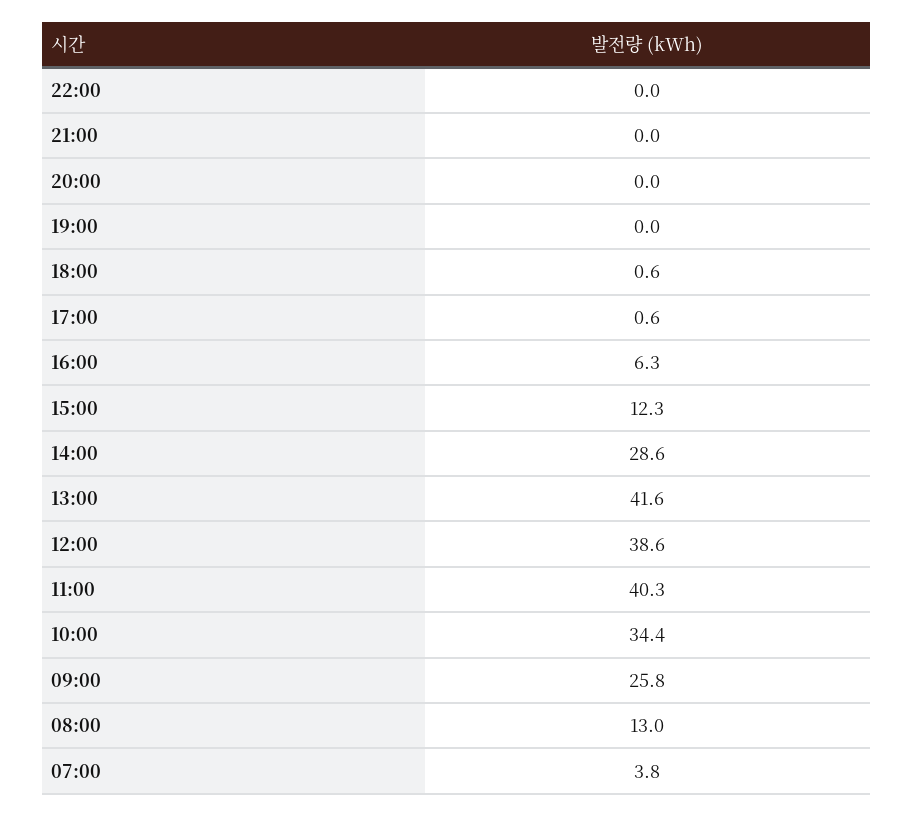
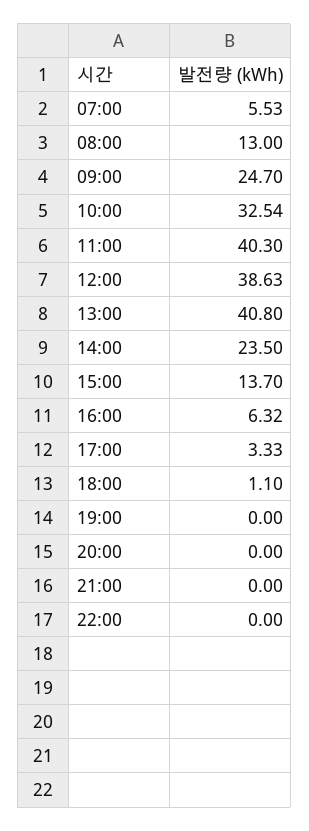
  {
    "22:00": 0,
    "21:00": 0,
    "20:00": 0,
    "19:00": 0,
-   "18:00": 0.6,
+   "18:00": 1.1,
-   "17:00": 0.6,
+   "17:00": 3.33,
    "16:00": 6.32,
-   "15:00": 12.3,
+   "15:00": 13.7,
-   "14:00": 28.6,
+   "14:00": 23.5,
-   "13:00": 41.6,
+   "13:00": 40.8,
    "12:00": 38.63,
    "11:00": 40.3,
-   "10:00": 34.4,
+   "10:00": 32.54,
-   "09:00": 25.8,
+   "09:00": 24.7,
    "08:00": 13,
-   "07:00": 3.8
+   "07:00": 5.53
  }

